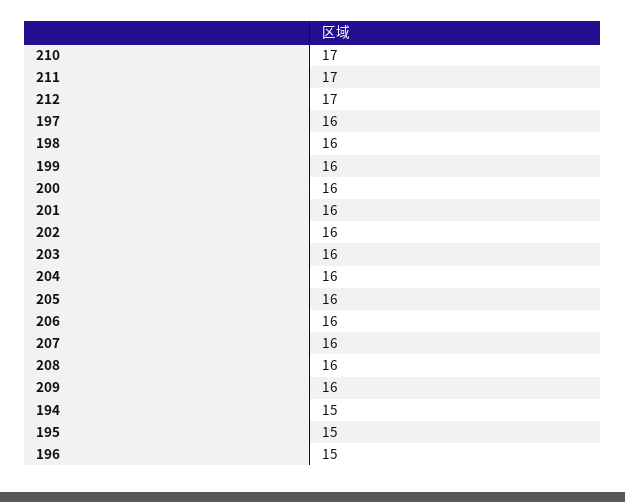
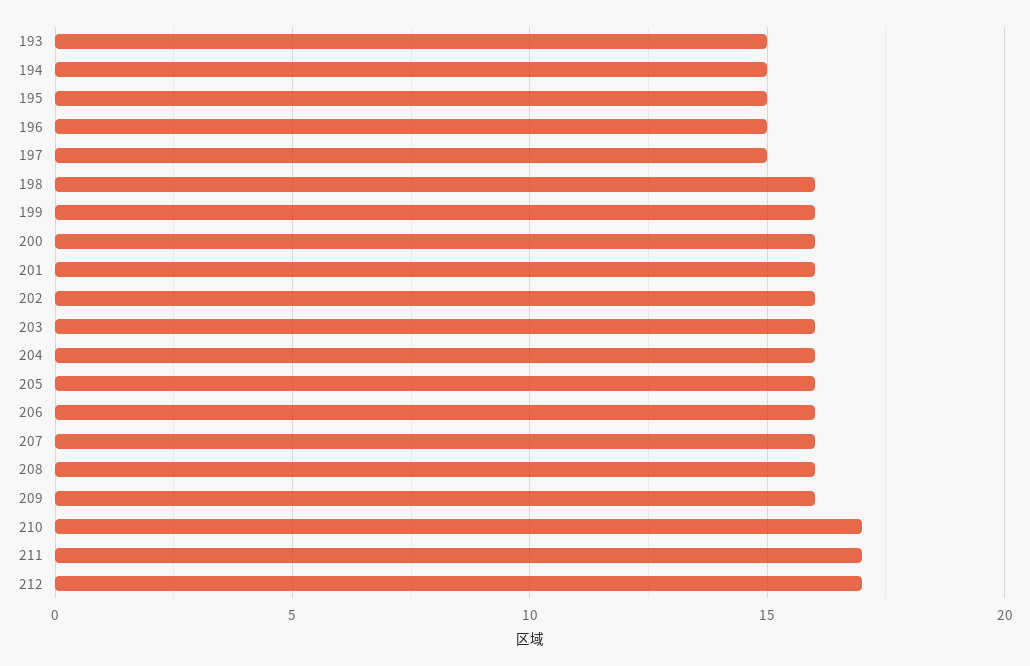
  {
    "210": 17,
    "211": 17,
    "212": 17,
-   "197": 16,
+   "197": 15,
    "198": 16,
    "199": 16,
    "200": 16,
    "201": 16,
    "202": 16,
    "203": 16,
    "204": 16,
    "205": 16,
    "206": 16,
    "207": 16,
    "208": 16,
    "209": 16,
    "194": 15,
    "195": 15,
-   "196": 15
+   "196": 15,
+   "193": 15
  }

